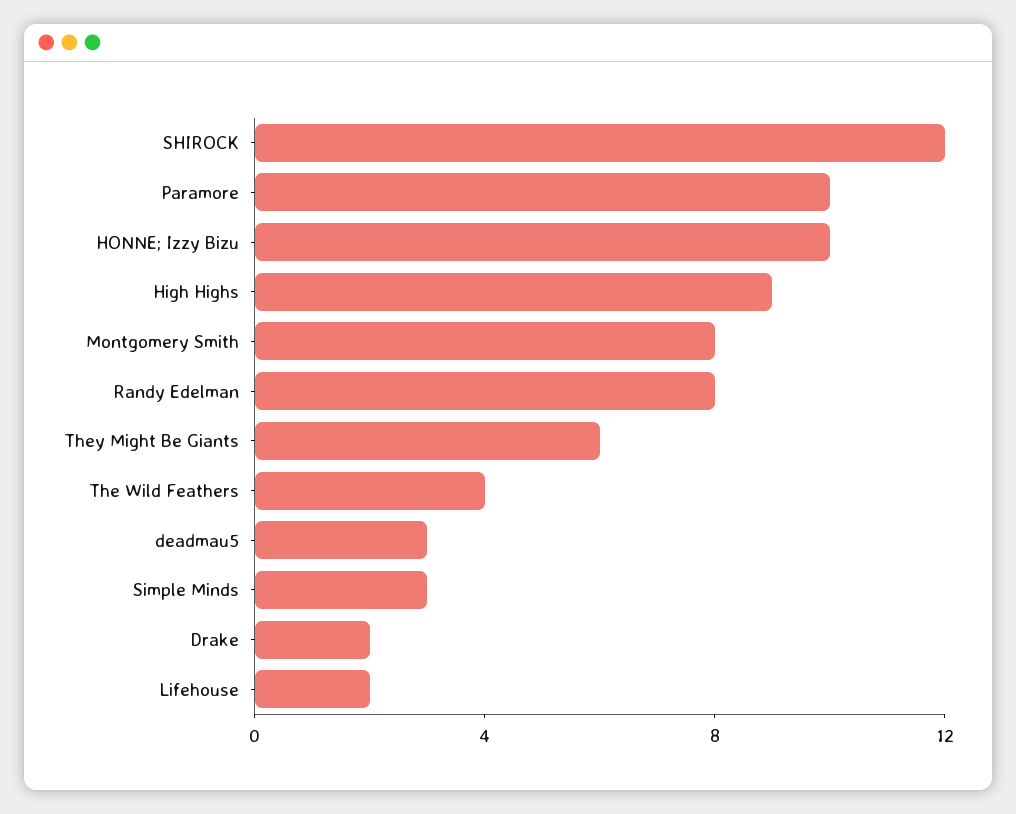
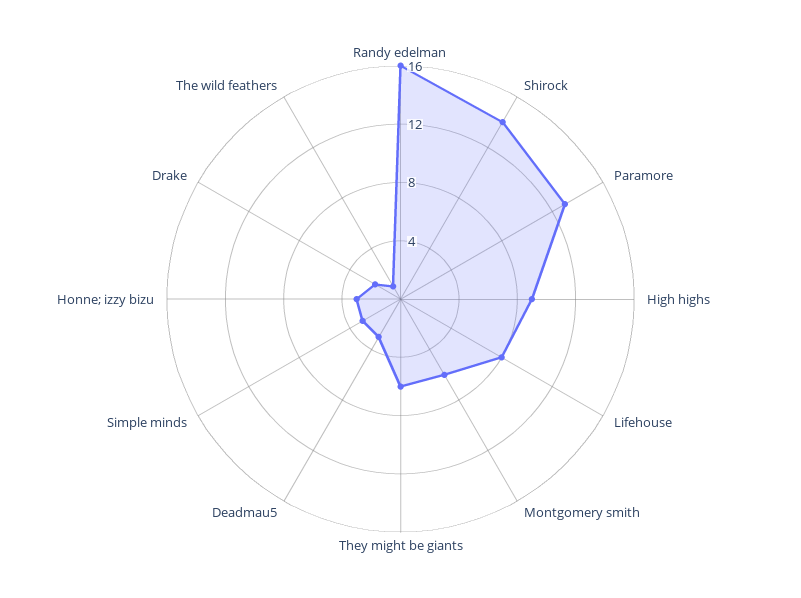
  {
-   "SHIROCK": 12,
+   "SHIROCK": 14,
-   "Paramore": 10,
+   "Paramore": 13,
-   "HONNE; Izzy Bizu": 10,
+   "HONNE; Izzy Bizu": 3,
    "High Highs": 9,
-   "Montgomery Smith": 8,
+   "Montgomery Smith": 6,
-   "Randy Edelman": 8,
+   "Randy Edelman": 16,
    "They Might Be Giants": 6,
-   "The Wild Feathers": 4,
+   "The Wild Feathers": 1,
    "deadmau5": 3,
    "Simple Minds": 3,
    "Drake": 2,
-   "Lifehouse": 2
+   "Lifehouse": 8
  }

